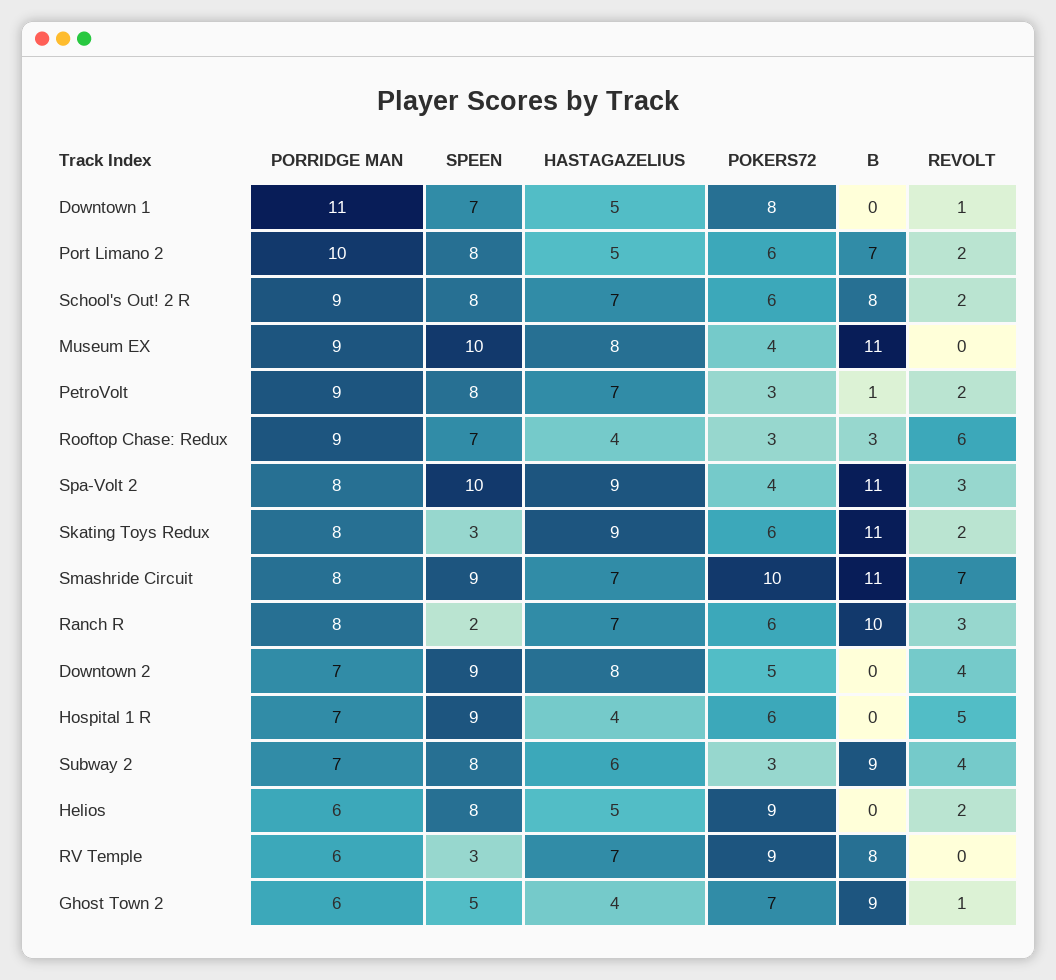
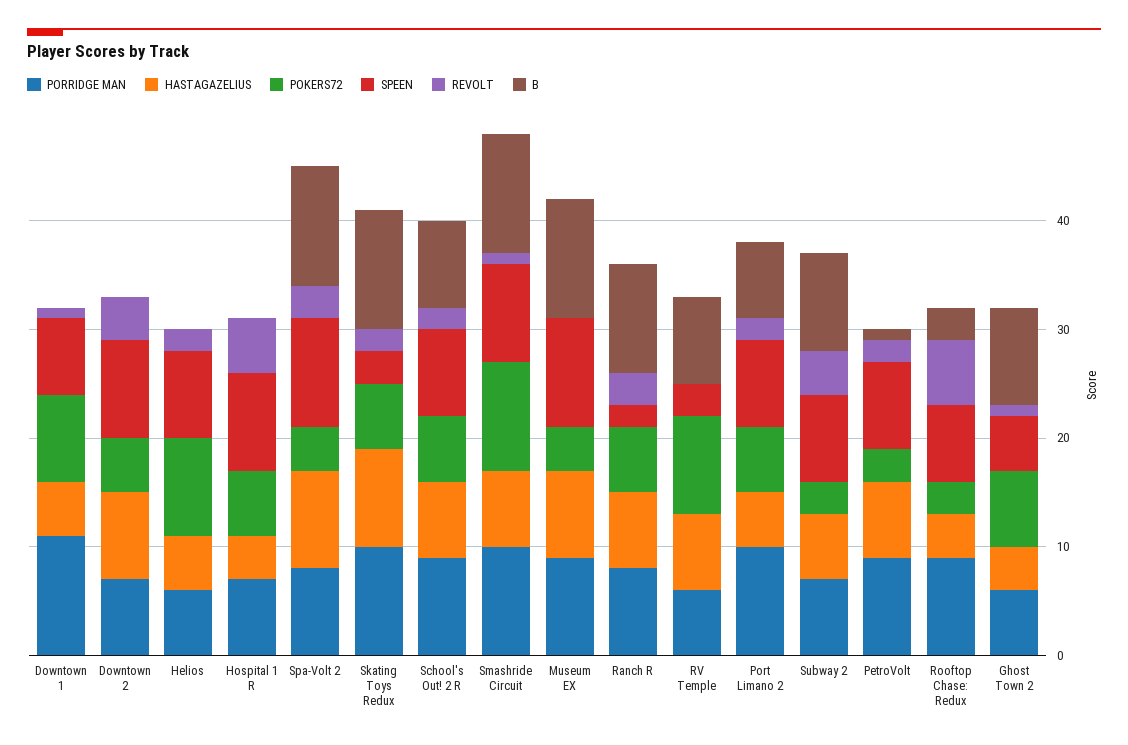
  {
    "PORRIDGE MAN": {
      "Downtown 1": 11,
      "Port Limano 2": 10,
      "School's Out! 2 R": 9,
      "Museum EX": 9,
      "PetroVolt": 9,
      "Rooftop Chase: Redux": 9,
      "Spa-Volt 2": 8,
-     "Skating Toys Redux": 8,
+     "Skating Toys Redux": 10,
-     "Smashride Circuit": 8,
+     "Smashride Circuit": 10,
      "Ranch R": 8,
      "Downtown 2": 7,
      "Hospital 1 R": 7,
      "Subway 2": 7,
      "Helios": 6,
      "RV Temple": 6,
      "Ghost Town 2": 6
    },
    "SPEEN": {
      "Downtown 1": 7,
      "Port Limano 2": 8,
      "School's Out! 2 R": 8,
      "Museum EX": 10,
      "PetroVolt": 8,
      "Rooftop Chase: Redux": 7,
      "Spa-Volt 2": 10,
      "Skating Toys Redux": 3,
      "Smashride Circuit": 9,
      "Ranch R": 2,
      "Downtown 2": 9,
      "Hospital 1 R": 9,
      "Subway 2": 8,
      "Helios": 8,
      "RV Temple": 3,
      "Ghost Town 2": 5
    },
    "HASTAGAZELIUS": {
      "Downtown 1": 5,
      "Port Limano 2": 5,
      "School's Out! 2 R": 7,
      "Museum EX": 8,
      "PetroVolt": 7,
      "Rooftop Chase: Redux": 4,
      "Spa-Volt 2": 9,
      "Skating Toys Redux": 9,
      "Smashride Circuit": 7,
      "Ranch R": 7,
      "Downtown 2": 8,
      "Hospital 1 R": 4,
      "Subway 2": 6,
      "Helios": 5,
      "RV Temple": 7,
      "Ghost Town 2": 4
    },
    "POKERS72": {
      "Downtown 1": 8,
      "Port Limano 2": 6,
      "School's Out! 2 R": 6,
      "Museum EX": 4,
      "PetroVolt": 3,
      "Rooftop Chase: Redux": 3,
      "Spa-Volt 2": 4,
      "Skating Toys Redux": 6,
      "Smashride Circuit": 10,
      "Ranch R": 6,
      "Downtown 2": 5,
      "Hospital 1 R": 6,
      "Subway 2": 3,
      "Helios": 9,
      "RV Temple": 9,
      "Ghost Town 2": 7
    },
    "B": {
      "Downtown 1": 0,
      "Port Limano 2": 7,
      "School's Out! 2 R": 8,
      "Museum EX": 11,
      "PetroVolt": 1,
      "Rooftop Chase: Redux": 3,
      "Spa-Volt 2": 11,
      "Skating Toys Redux": 11,
      "Smashride Circuit": 11,
      "Ranch R": 10,
      "Downtown 2": 0,
      "Hospital 1 R": 0,
      "Subway 2": 9,
      "Helios": 0,
      "RV Temple": 8,
      "Ghost Town 2": 9
    },
    "REVOLT": {
      "Downtown 1": 1,
      "Port Limano 2": 2,
      "School's Out! 2 R": 2,
      "Museum EX": 0,
      "PetroVolt": 2,
      "Rooftop Chase: Redux": 6,
      "Spa-Volt 2": 3,
      "Skating Toys Redux": 2,
-     "Smashride Circuit": 7,
+     "Smashride Circuit": 1,
      "Ranch R": 3,
      "Downtown 2": 4,
      "Hospital 1 R": 5,
      "Subway 2": 4,
      "Helios": 2,
      "RV Temple": 0,
      "Ghost Town 2": 1
    }
  }

